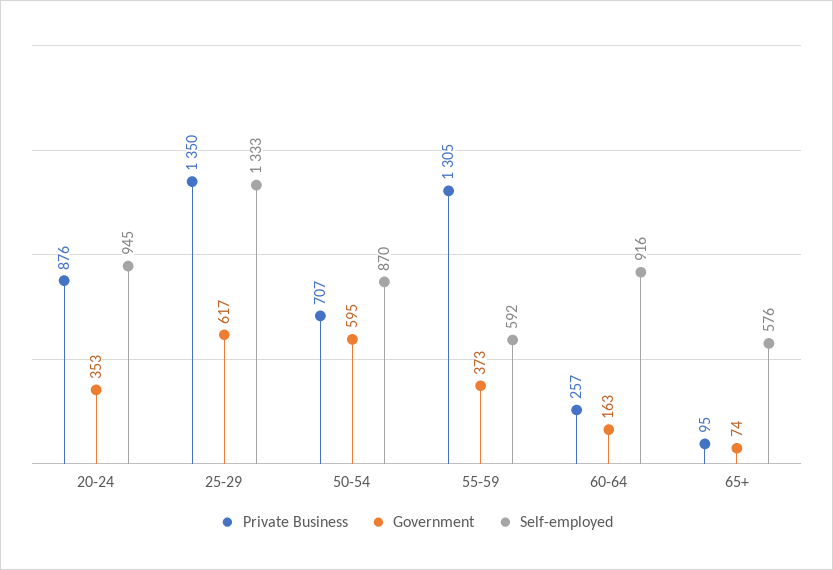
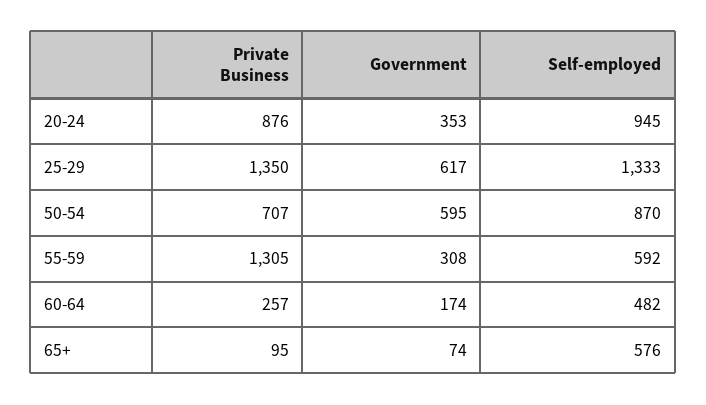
  {
    "Private Business": {
      "20-24": 876,
      "25-29": 1350,
      "50-54": 707,
      "55-59": 1305,
      "60-64": 257,
      "65+": 95
    },
    "Government": {
      "20-24": 353,
      "25-29": 617,
      "50-54": 595,
-     "55-59": 373,
+     "55-59": 308,
-     "60-64": 163,
+     "60-64": 174,
      "65+": 74
    },
    "Self-employed": {
      "20-24": 945,
      "25-29": 1333,
      "50-54": 870,
      "55-59": 592,
-     "60-64": 916,
+     "60-64": 482,
      "65+": 576
    }
  }

